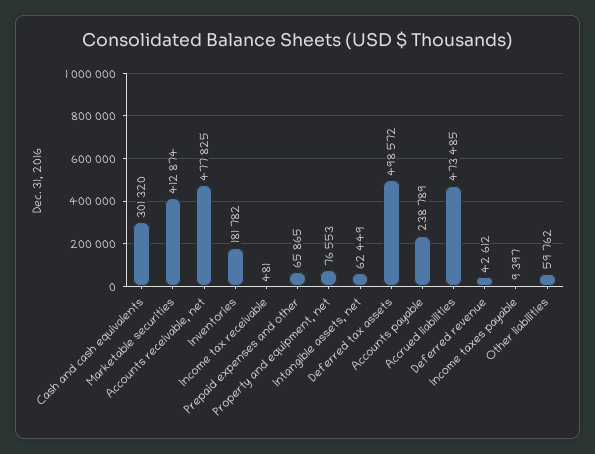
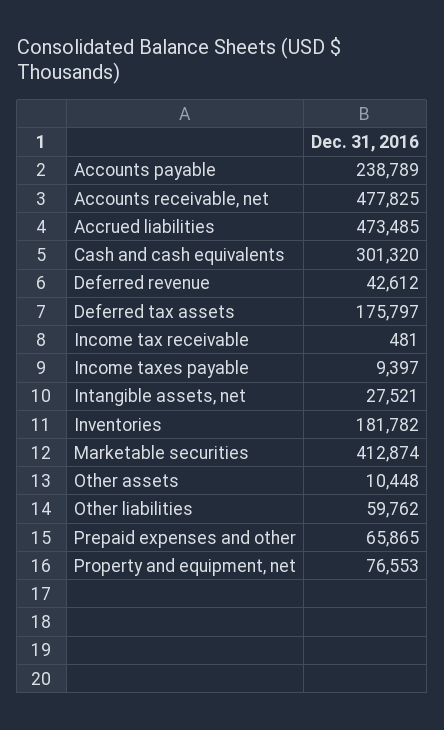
  {
    "Cash and cash equivalents": 301320,
    "Marketable securities": 412874,
    "Accounts receivable, net": 477825,
    "Inventories": 181782,
    "Income tax receivable": 481,
    "Prepaid expenses and other": 65865,
    "Property and equipment, net": 76553,
-   "Intangible assets, net": 62449,
+   "Intangible assets, net": 27521,
-   "Deferred tax assets": 498572,
+   "Deferred tax assets": 175797,
    "Accounts payable": 238789,
    "Accrued liabilities": 473485,
    "Deferred revenue": 42612,
    "Income taxes payable": 9397,
-   "Other liabilities": 59762
+   "Other liabilities": 59762,
+   "Other assets": 10448
  }

